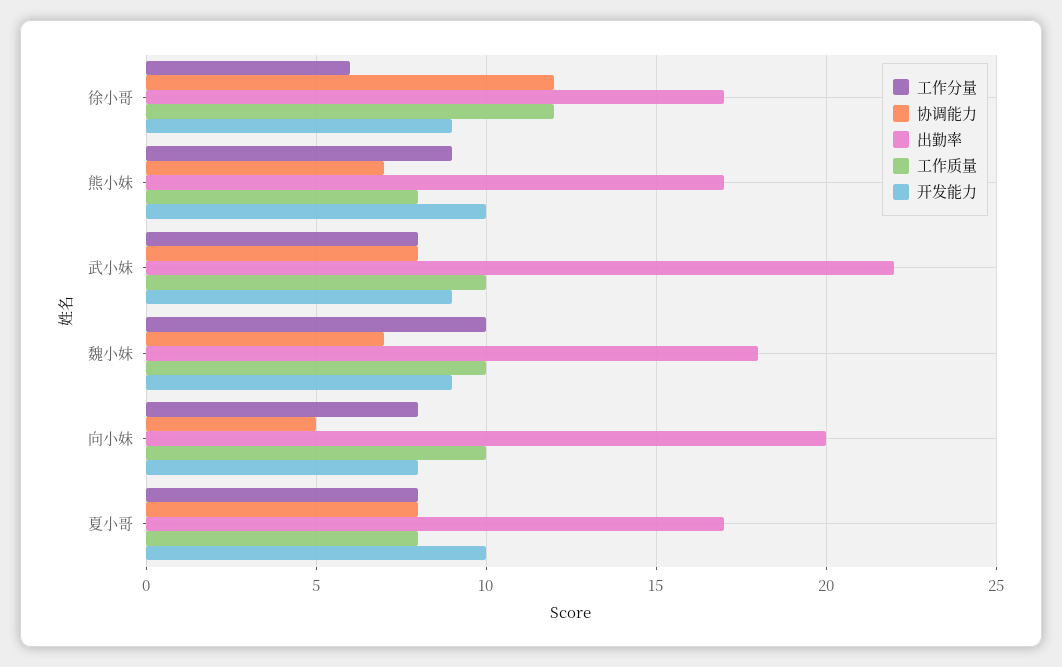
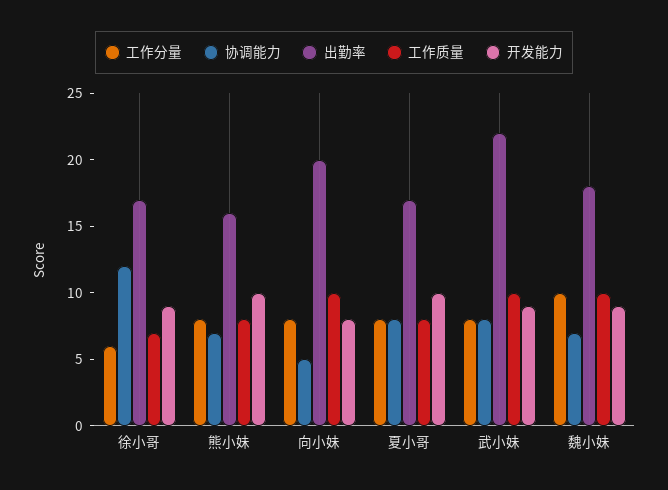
  {
    "工作分量": {
      "徐小哥": 6,
-     "熊小妹": 9,
+     "熊小妹": 8,
      "武小妹": 8,
      "魏小妹": 10,
      "向小妹": 8,
      "夏小哥": 8
    },
    "协调能力": {
      "徐小哥": 12,
      "熊小妹": 7,
      "武小妹": 8,
      "魏小妹": 7,
      "向小妹": 5,
      "夏小哥": 8
    },
    "出勤率": {
      "徐小哥": 17,
-     "熊小妹": 17,
+     "熊小妹": 16,
      "武小妹": 22,
      "魏小妹": 18,
      "向小妹": 20,
      "夏小哥": 17
    },
    "工作质量": {
-     "徐小哥": 12,
+     "徐小哥": 7,
      "熊小妹": 8,
      "武小妹": 10,
      "魏小妹": 10,
      "向小妹": 10,
      "夏小哥": 8
    },
    "开发能力": {
      "徐小哥": 9,
      "熊小妹": 10,
      "武小妹": 9,
      "魏小妹": 9,
      "向小妹": 8,
      "夏小哥": 10
    }
  }

